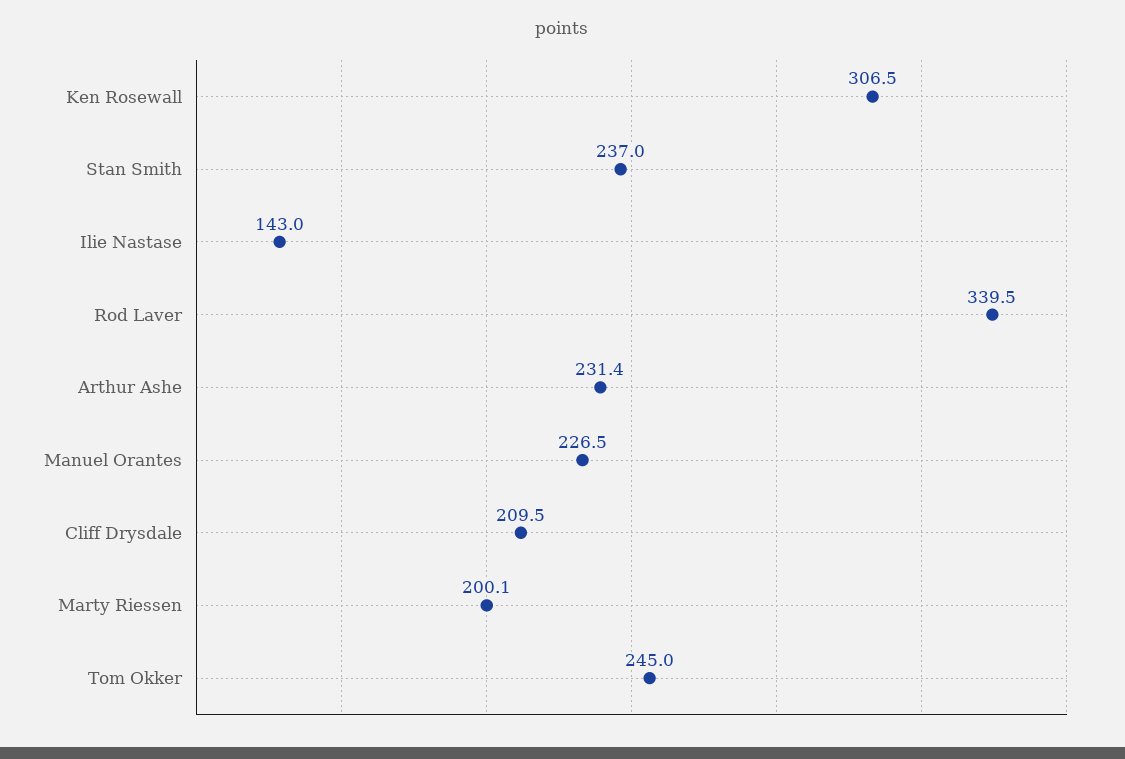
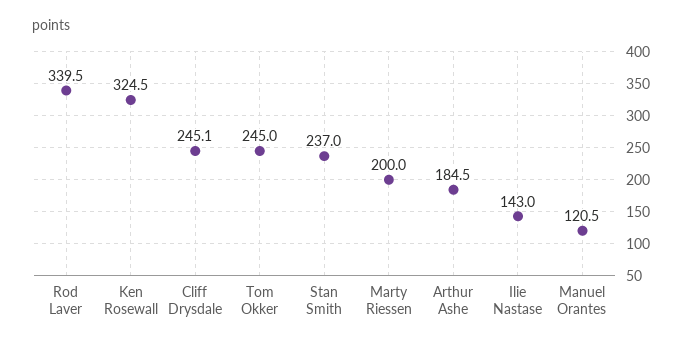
  {
-   "Ken Rosewall": 306.5,
+   "Ken Rosewall": 324.5,
    "Stan Smith": 237,
    "Ilie Nastase": 143,
    "Rod Laver": 339.5,
-   "Arthur Ashe": 231.4,
+   "Arthur Ashe": 184.5,
-   "Manuel Orantes": 226.5,
+   "Manuel Orantes": 120.5,
-   "Cliff Drysdale": 209.5,
+   "Cliff Drysdale": 245.1,
-   "Marty Riessen": 200.1,
+   "Marty Riessen": 200,
    "Tom Okker": 245
  }

